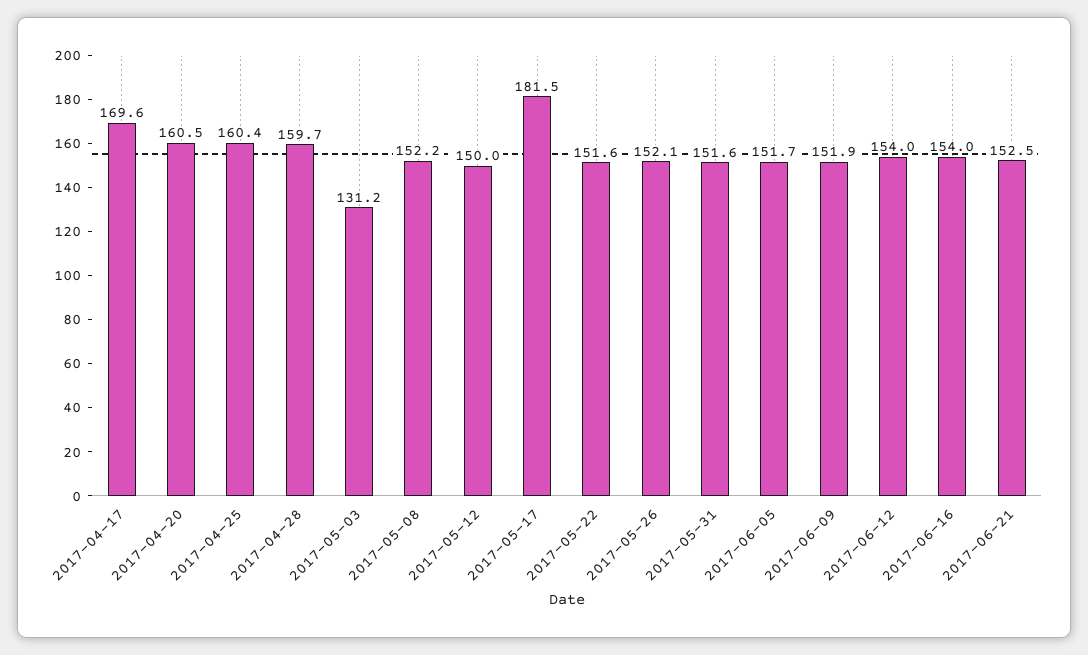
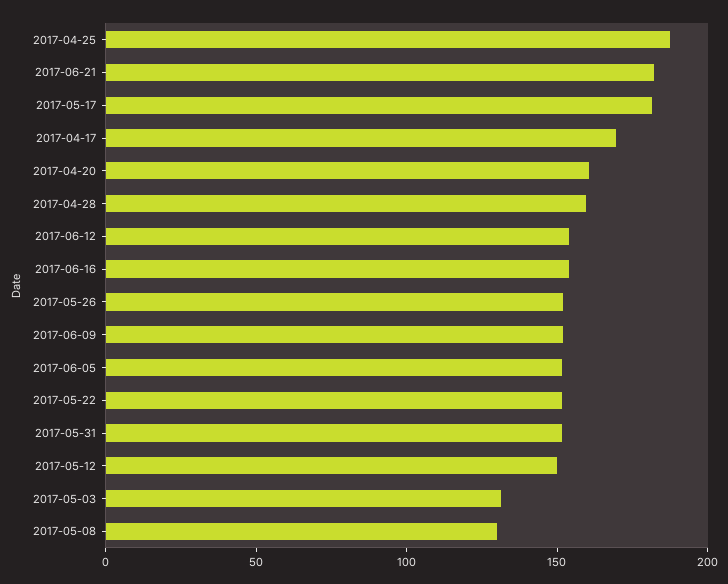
  {
    "2017-04-17": 169.6,
    "2017-04-20": 160.5,
-   "2017-04-25": 160.4,
+   "2017-04-25": 190,
    "2017-04-28": 159.7,
    "2017-05-03": 131.2,
-   "2017-05-08": 152.2,
+   "2017-05-08": 130,
    "2017-05-12": 150,
    "2017-05-17": 181.5,
    "2017-05-22": 151.6,
    "2017-05-26": 152.1,
    "2017-05-31": 151.6,
    "2017-06-05": 151.7,
    "2017-06-09": 151.9,
    "2017-06-12": 154,
    "2017-06-16": 154,
-   "2017-06-21": 152.5
+   "2017-06-21": 180
  }

